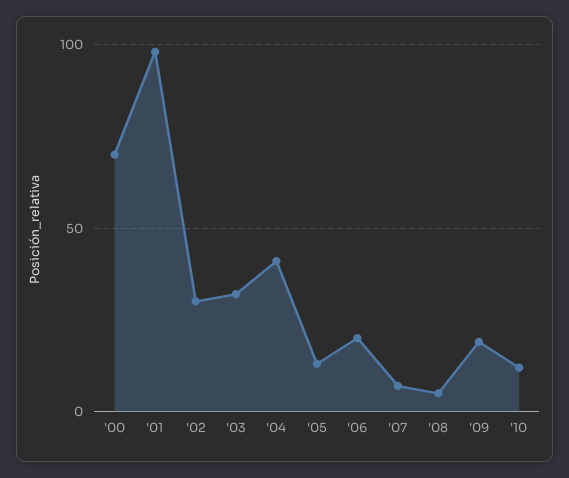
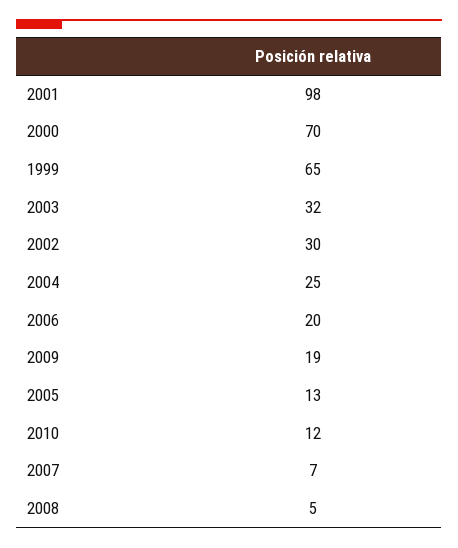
  {
    "'00": 70,
    "'01": 98,
    "'02": 30,
    "'03": 32,
-   "'04": 40,
+   "'04": 25,
    "'05": 13,
    "'06": 20,
    "'07": 7,
    "'08": 5,
    "'09": 19,
-   "'10": 12
+   "'10": 12,
+   "1999": 65
  }

